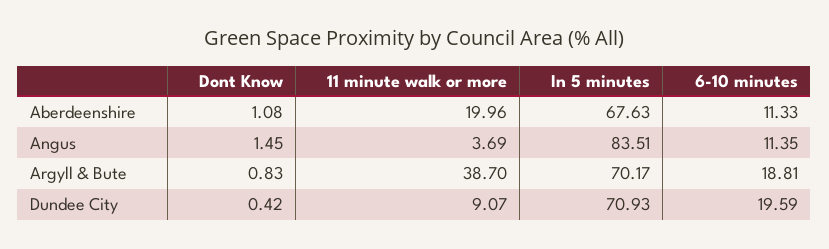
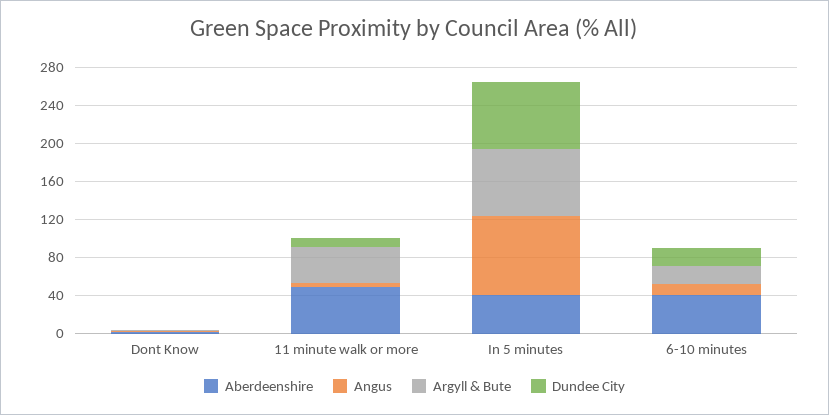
  {
    "Aberdeenshire": {
      "Dont Know": 1.08,
-     "11 minute walk or more": 19.96,
+     "11 minute walk or more": 50,
-     "In 5 minutes": 67.63,
+     "In 5 minutes": 40,
-     "6-10 minutes": 11.33
+     "6-10 minutes": 40
    },
    "Angus": {
      "Dont Know": 1.45,
      "11 minute walk or more": 3.69,
      "In 5 minutes": 83.51,
      "6-10 minutes": 11.35
    },
    "Argyll & Bute": {
      "Dont Know": 0.83,
      "11 minute walk or more": 38.7,
      "In 5 minutes": 70.17,
      "6-10 minutes": 18.81
    },
    "Dundee City": {
      "Dont Know": 0.42,
      "11 minute walk or more": 9.07,
      "In 5 minutes": 70.93,
      "6-10 minutes": 19.59
    }
  }

